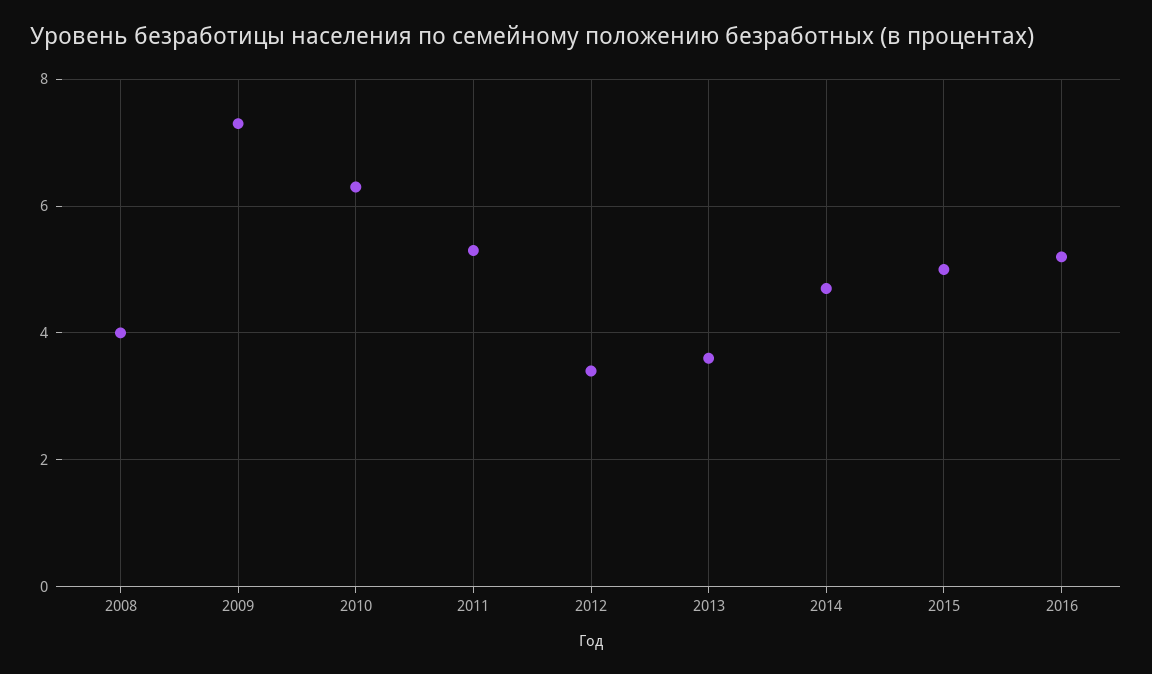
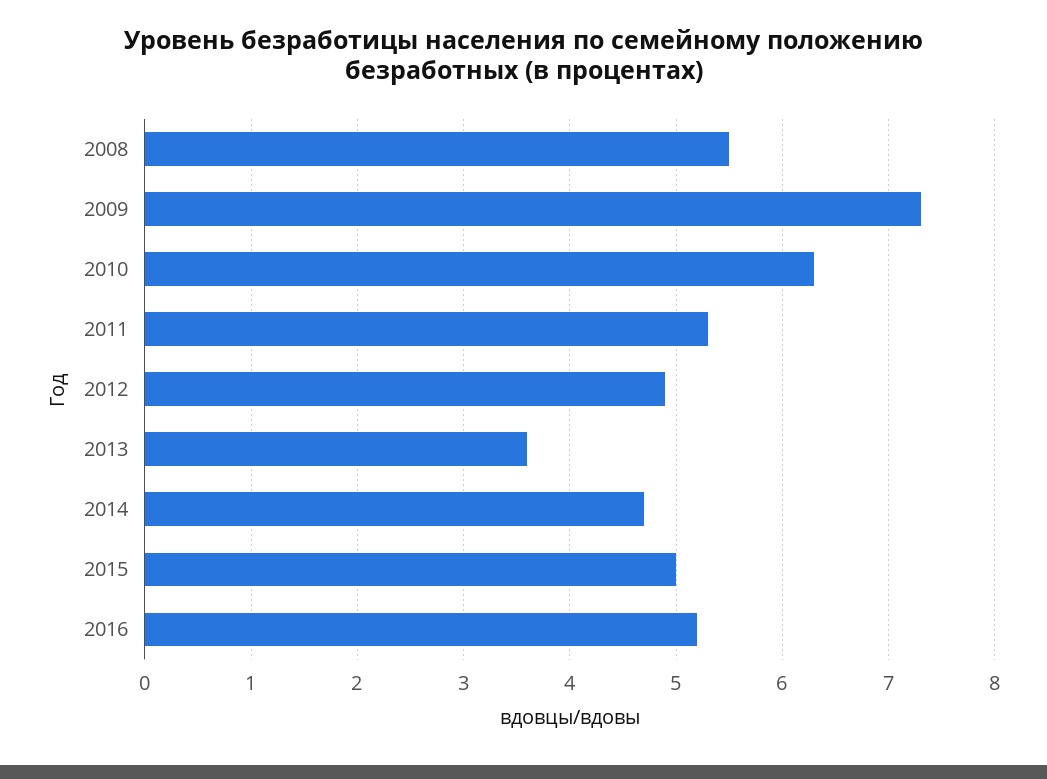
  {
-   "2008": 4,
+   "2008": 5.5,
    "2009": 7.3,
    "2010": 6.3,
    "2011": 5.3,
-   "2012": 3.5,
+   "2012": 4.9,
    "2013": 3.6,
    "2014": 4.7,
    "2015": 5,
    "2016": 5.2
  }

